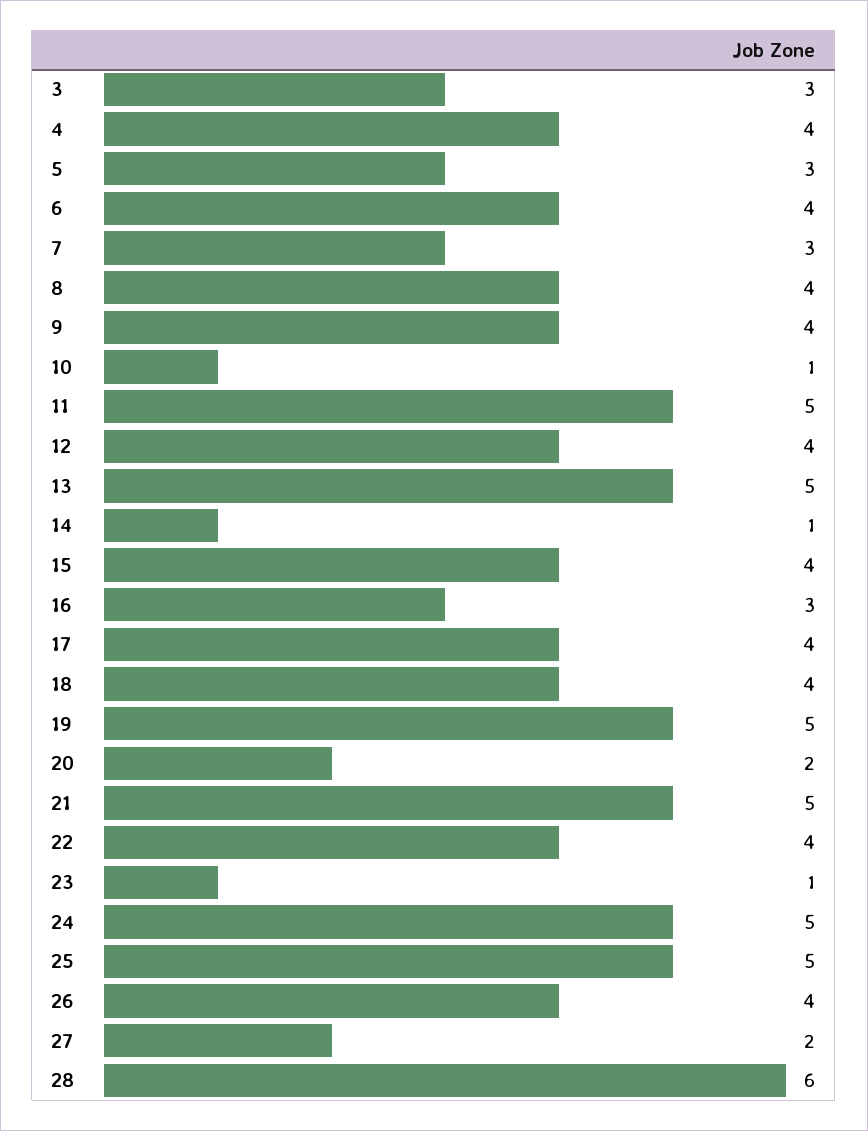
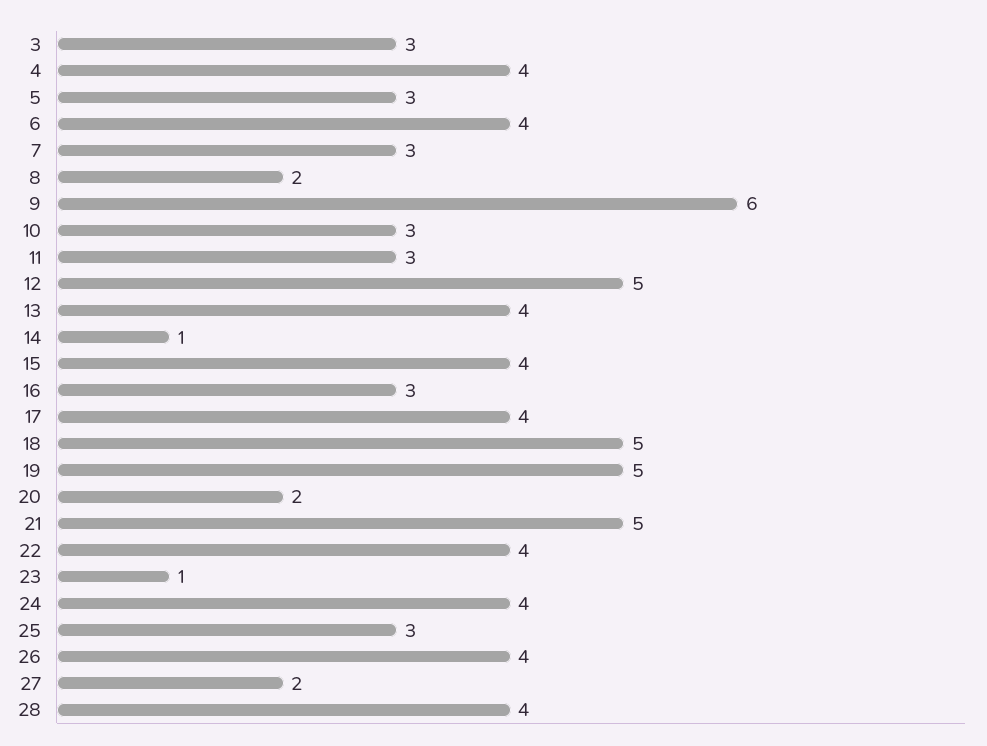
  {
    "3": 3,
    "4": 4,
    "5": 3,
    "6": 4,
    "7": 3,
-   "8": 4,
+   "8": 2,
-   "9": 4,
+   "9": 6,
-   "10": 1,
+   "10": 3,
-   "11": 5,
+   "11": 3,
-   "12": 4,
+   "12": 5,
-   "13": 5,
+   "13": 4,
    "14": 1,
    "15": 4,
    "16": 3,
    "17": 4,
-   "18": 4,
+   "18": 5,
    "19": 5,
    "20": 2,
    "21": 5,
    "22": 4,
    "23": 1,
-   "24": 5,
+   "24": 4,
-   "25": 5,
+   "25": 3,
    "26": 4,
    "27": 2,
-   "28": 6
+   "28": 4
  }

